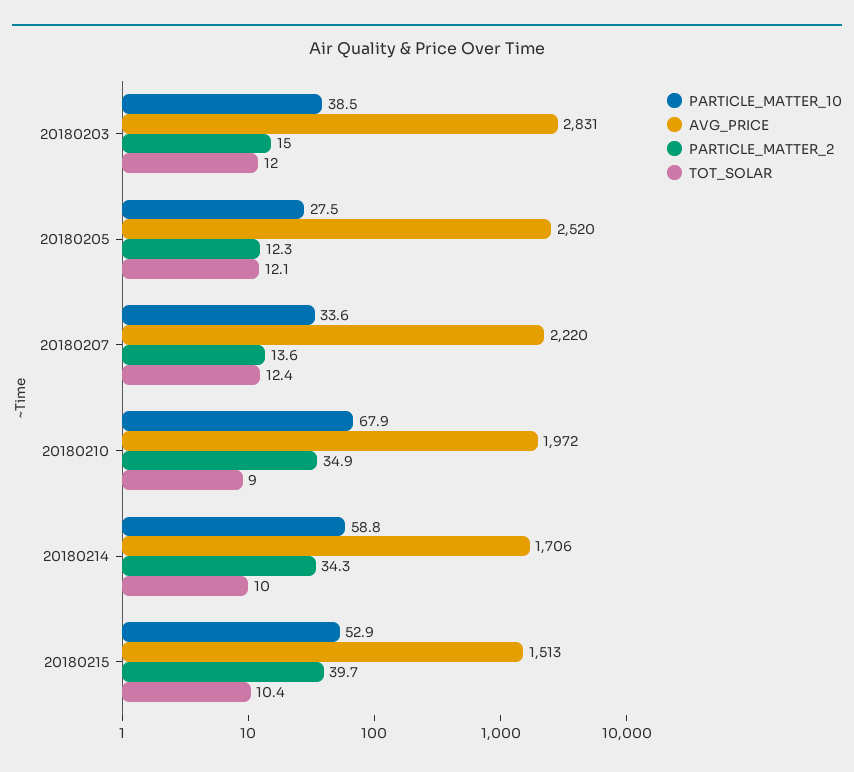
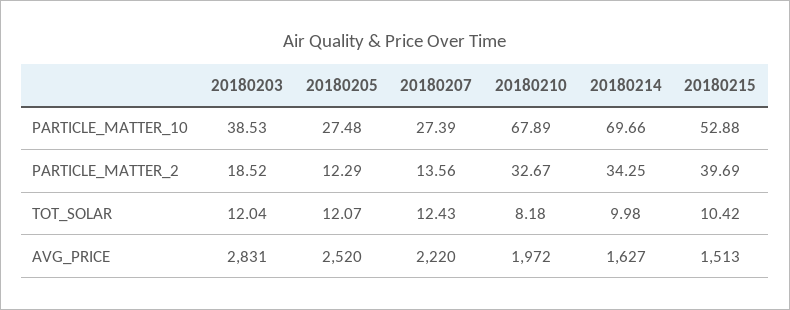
  {
    "PARTICLE_MATTER_10": {
      "20180203": 38.53,
      "20180205": 27.48,
-     "20180207": 33.6,
+     "20180207": 27.39,
      "20180210": 67.89,
-     "20180214": 58.8,
+     "20180214": 69.66,
      "20180215": 52.88
    },
    "AVG_PRICE": {
      "20180203": 2831,
      "20180205": 2520,
      "20180207": 2220,
      "20180210": 1972,
-     "20180214": 1706,
+     "20180214": 1627,
      "20180215": 1513
    },
    "PARTICLE_MATTER_2": {
-     "20180203": 15,
+     "20180203": 18.52,
      "20180205": 12.29,
      "20180207": 13.56,
-     "20180210": 34.9,
+     "20180210": 32.67,
      "20180214": 34.25,
      "20180215": 39.69
    },
    "TOT_SOLAR": {
      "20180203": 12.04,
      "20180205": 12.07,
      "20180207": 12.43,
-     "20180210": 9,
+     "20180210": 8.18,
      "20180214": 9.98,
      "20180215": 10.42
    }
  }

